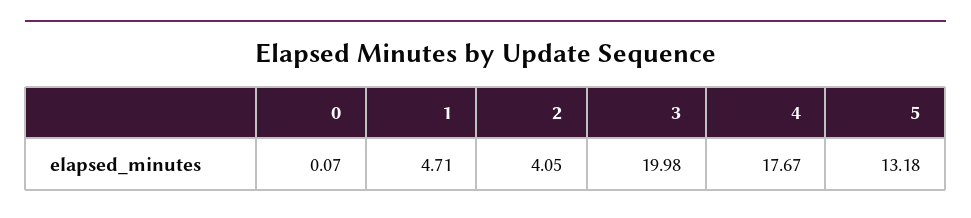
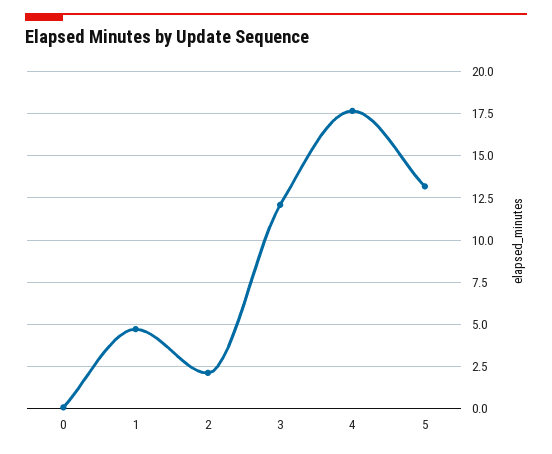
  {
    "0": 0.07,
    "1": 4.71,
-   "2": 4.05,
+   "2": 2,
-   "3": 19.98,
+   "3": 12,
    "4": 17.67,
    "5": 13.18
  }

